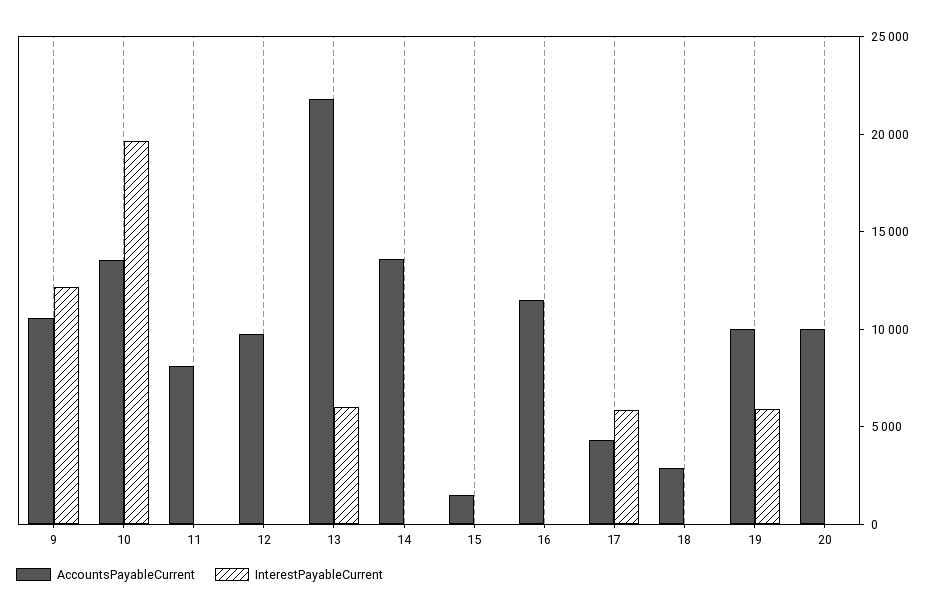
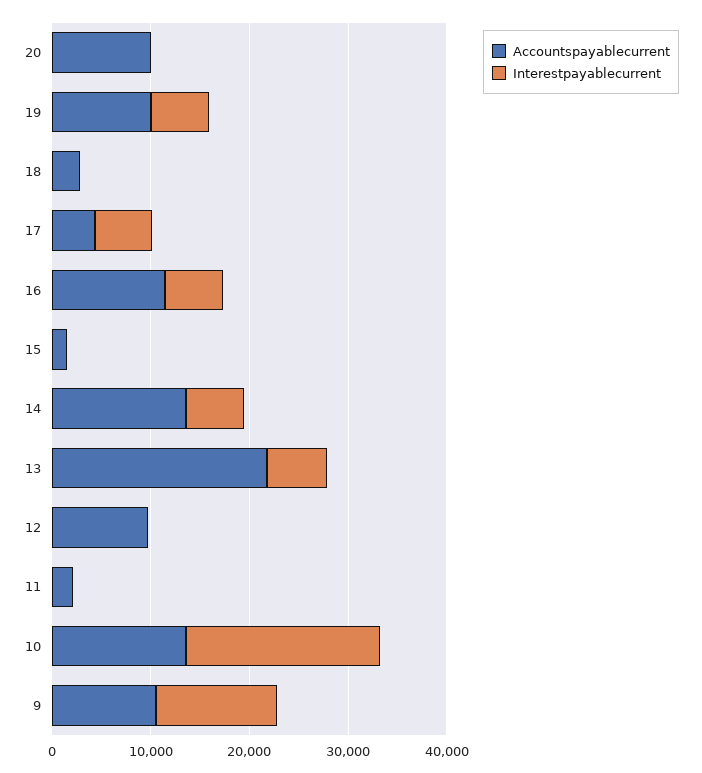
  {
    "AccountsPayableCurrent": {
      "9": 11000,
      "10": 14000,
-     "11": 8000,
+     "11": 2000,
      "12": 10000,
      "13": 22000,
      "14": 14000,
      "15": 2000,
      "16": 11000,
      "17": 4000,
      "18": 3000,
      "19": 10000,
      "20": 10000
    },
    "InterestPayableCurrent": {
      "9": 12000,
      "10": 20000,
      "11": 0,
      "12": 0,
      "13": 6000,
-     "14": 0,
+     "14": 6000,
      "15": 0,
-     "16": 0,
+     "16": 6000,
      "17": 6000,
      "18": 0,
      "19": 6000,
      "20": 0
    }
  }

